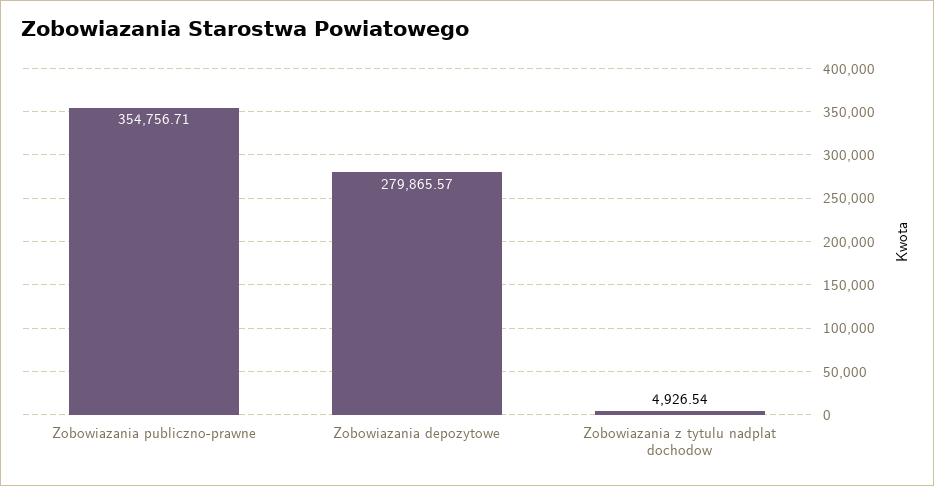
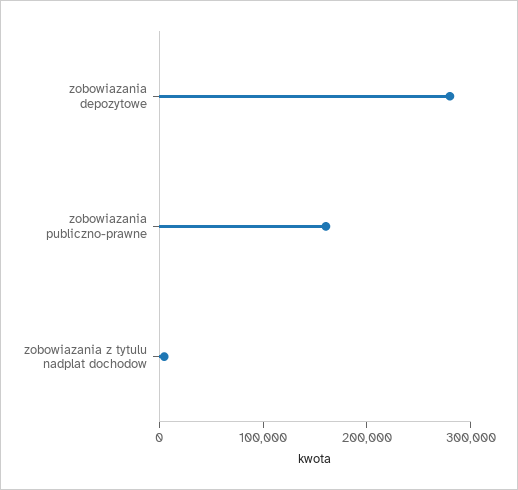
  {
-   "Zobowiazania publiczno-prawne": 354756.71,
+   "Zobowiazania publiczno-prawne": 160000,
    "Zobowiazania depozytowe": 279865.57,
    "Zobowiazania z tytulu nadplat dochodow": 4926.54
  }

